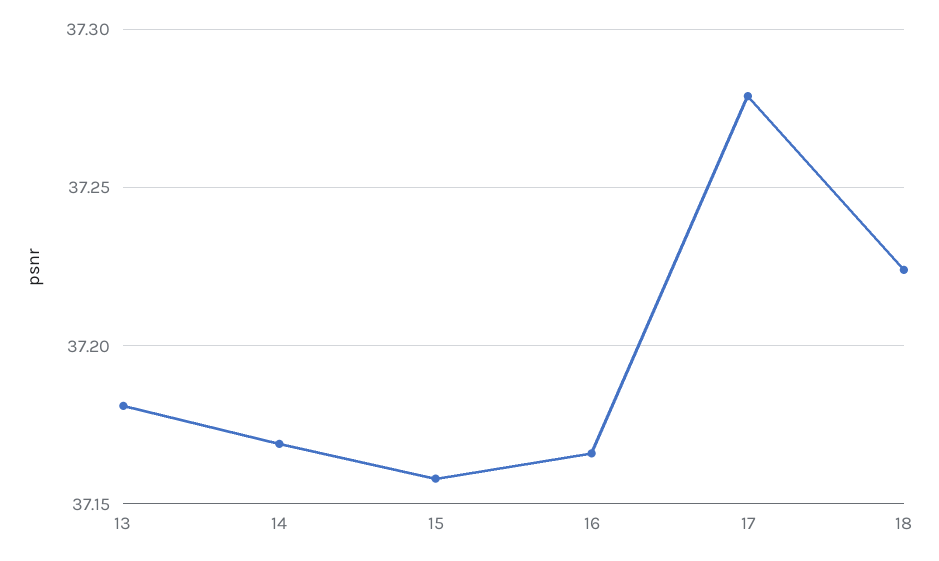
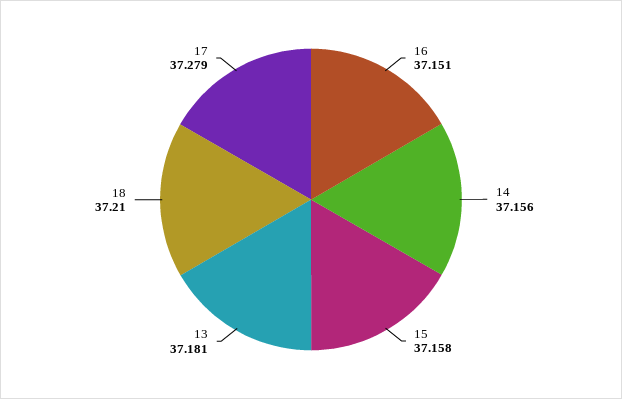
  {
    "13": 37.181,
-   "14": 37.17,
+   "14": 37.156,
    "15": 37.158,
-   "16": 37.165,
+   "16": 37.151,
    "17": 37.279,
-   "18": 37.225
+   "18": 37.21
  }

